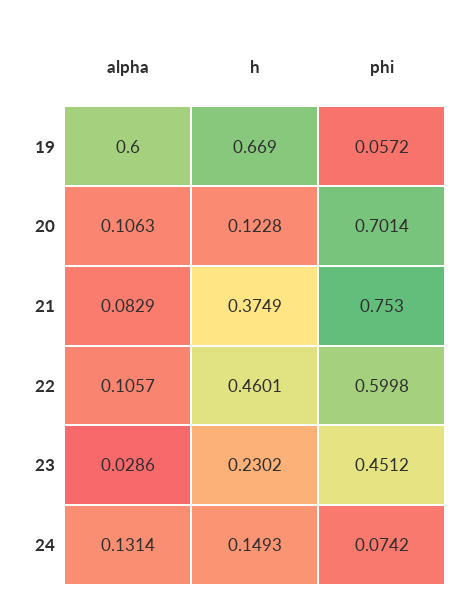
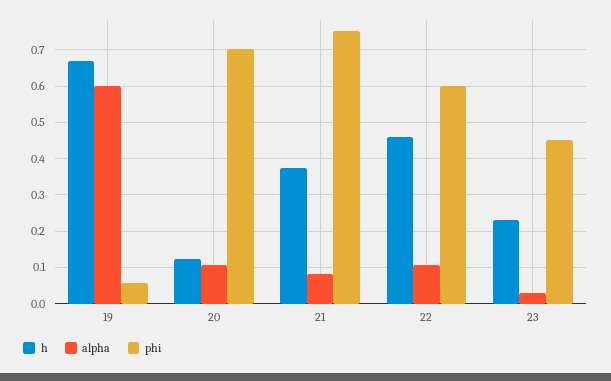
  {
    "alpha": {
      "19": 0.6,
      "20": 0.1063,
      "21": 0.0829,
      "22": 0.1057,
-     "23": 0.0286,
+     "23": 0.0286
-     "24": 0.1314
    },
    "h": {
      "19": 0.669,
      "20": 0.1228,
      "21": 0.3749,
      "22": 0.4601,
-     "23": 0.2302,
+     "23": 0.2302
-     "24": 0.1493
    },
    "phi": {
      "19": 0.0572,
      "20": 0.7014,
      "21": 0.753,
      "22": 0.5998,
-     "23": 0.4512,
+     "23": 0.4512
-     "24": 0.0742
    }
  }

